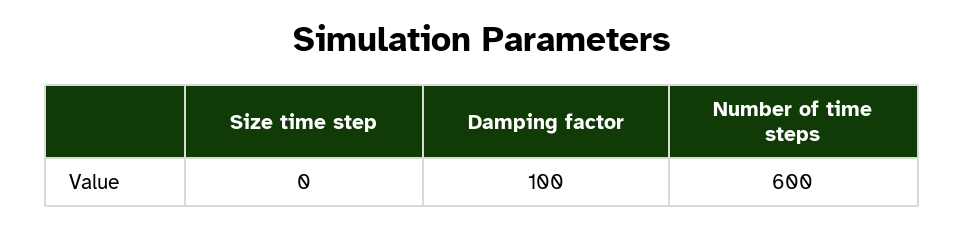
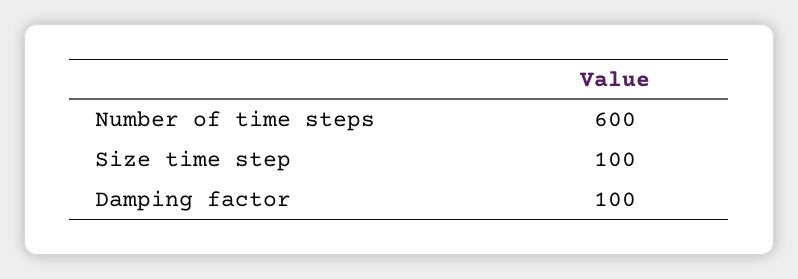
  {
-   "Size time step": 0,
+   "Size time step": 100,
    "Damping factor": 100,
    "Number of time steps": 600
  }

